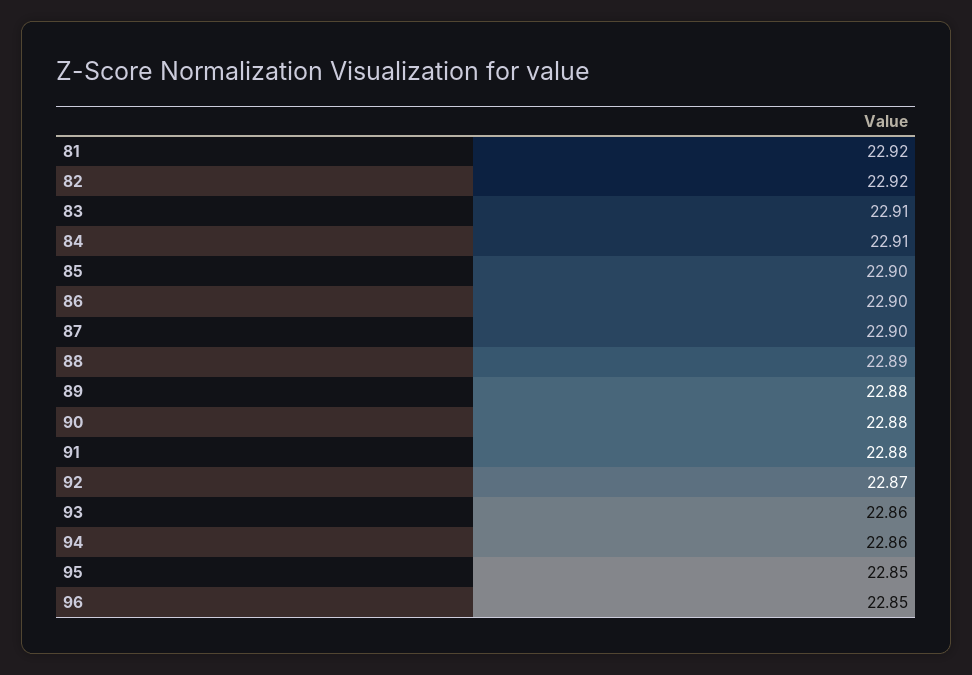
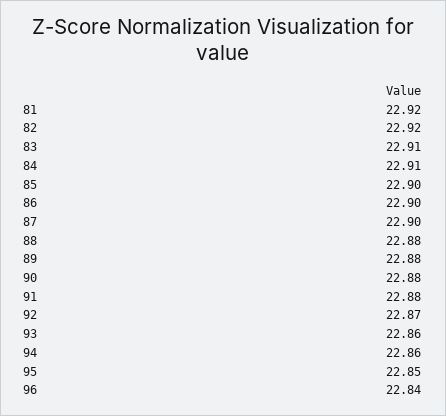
  {
    "81": 22.92,
    "82": 22.92,
    "83": 22.91,
    "84": 22.91,
    "85": 22.9,
    "86": 22.9,
    "87": 22.9,
-   "88": 22.89,
+   "88": 22.88,
    "89": 22.88,
    "90": 22.88,
    "91": 22.88,
    "92": 22.87,
    "93": 22.86,
    "94": 22.86,
    "95": 22.85,
-   "96": 22.85
+   "96": 22.84
  }

